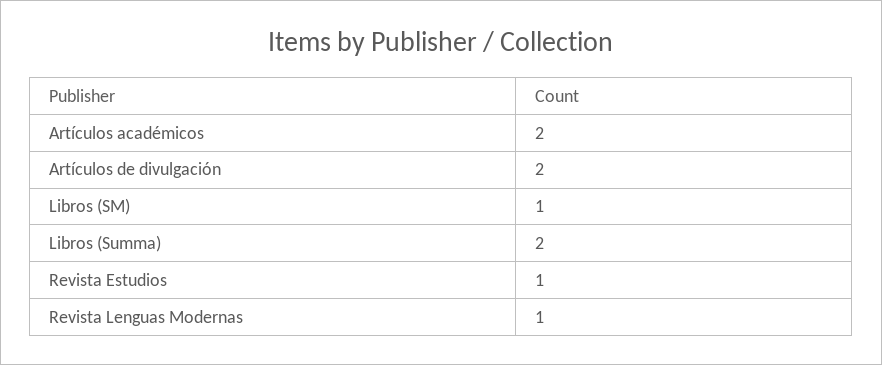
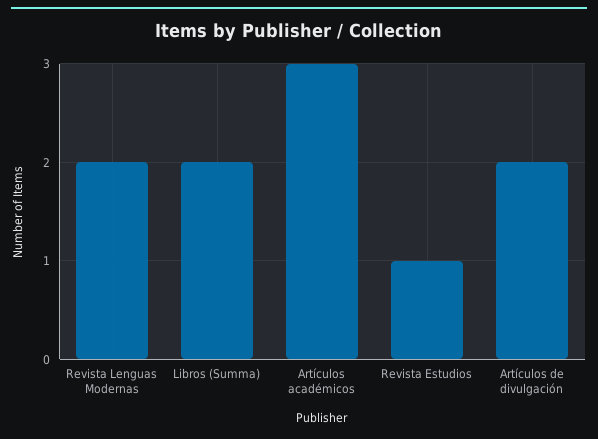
  {
-   "Artículos académicos": 2,
+   "Artículos académicos": 3,
    "Artículos de divulgación": 2,
-   "Libros (SM)": 1,
    "Libros (Summa)": 2,
    "Revista Estudios": 1,
-   "Revista Lenguas Modernas": 1
+   "Revista Lenguas Modernas": 2
  }

